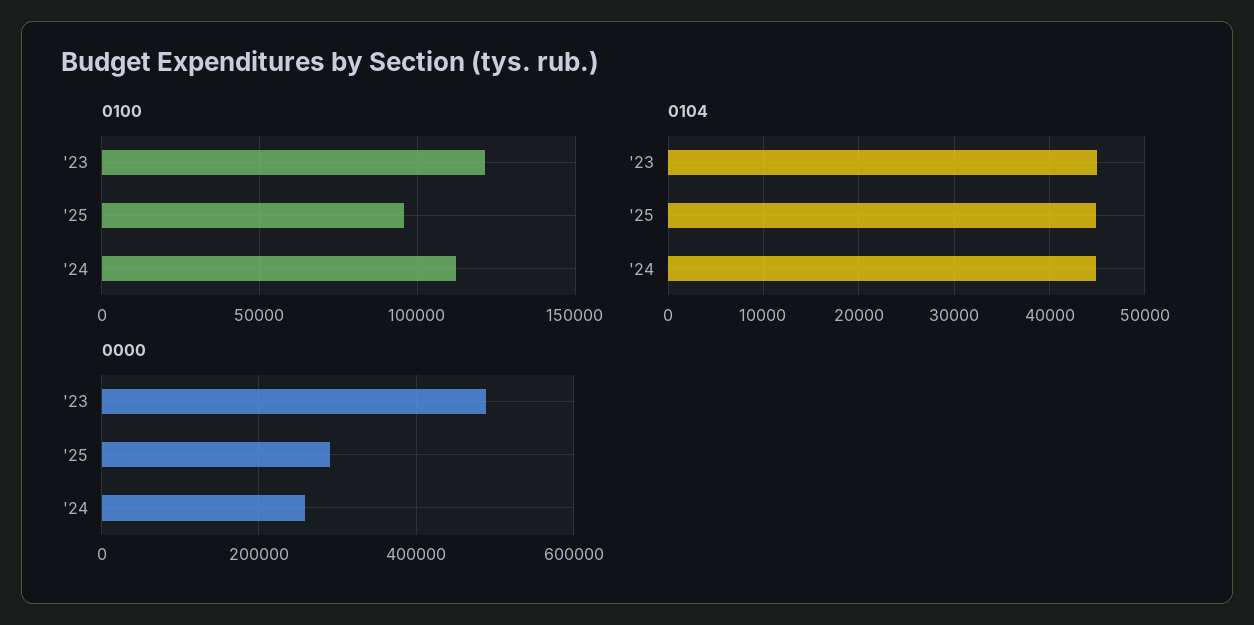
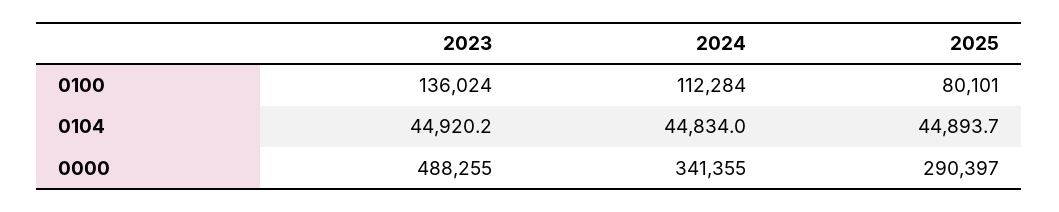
  {
    "0100": {
-     "'23": 120000,
+     "'23": 136024,
-     "'25": 95000,
+     "'25": 80101,
      "'24": 112284
    },
    "0104": {
      "'23": 44920.2,
      "'25": 44893.7,
      "'24": 44834
    },
    "0000": {
      "'23": 488255,
      "'25": 290397,
-     "'24": 260000
+     "'24": 341355
    }
  }

